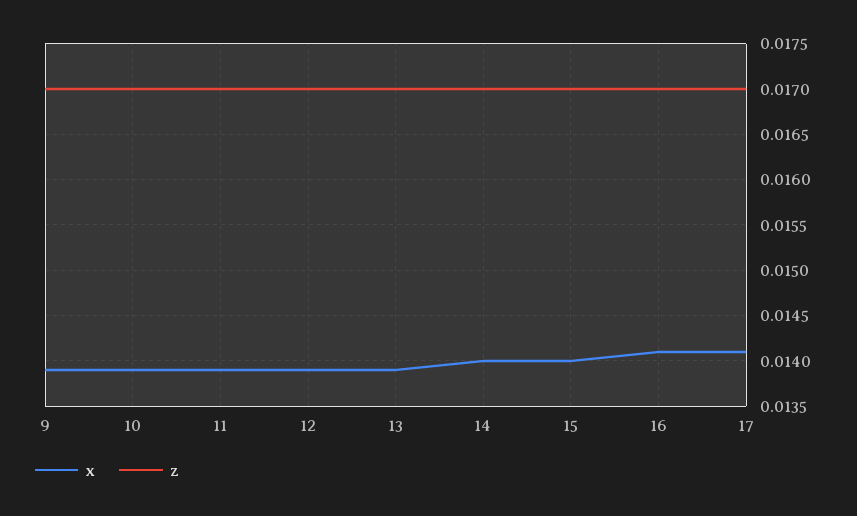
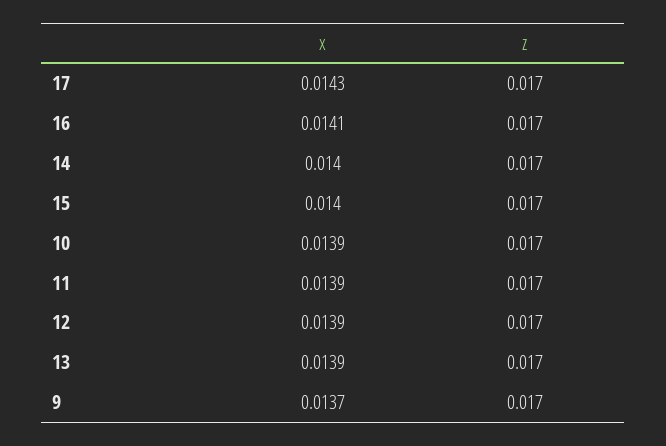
  {
    "x": {
-     "9": 0.0139,
+     "9": 0.0137,
      "10": 0.0139,
      "11": 0.0139,
      "12": 0.0139,
      "13": 0.0139,
      "14": 0.014,
      "15": 0.014,
      "16": 0.0141,
-     "17": 0.0141
+     "17": 0.0143
    },
    "z": {
      "9": 0.017,
      "10": 0.017,
      "11": 0.017,
      "12": 0.017,
      "13": 0.017,
      "14": 0.017,
      "15": 0.017,
      "16": 0.017,
      "17": 0.017
    }
  }

